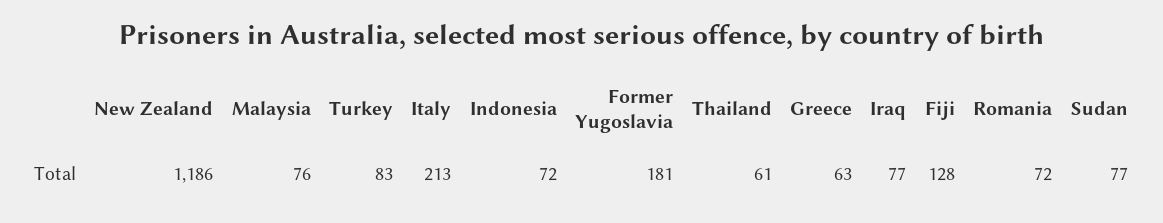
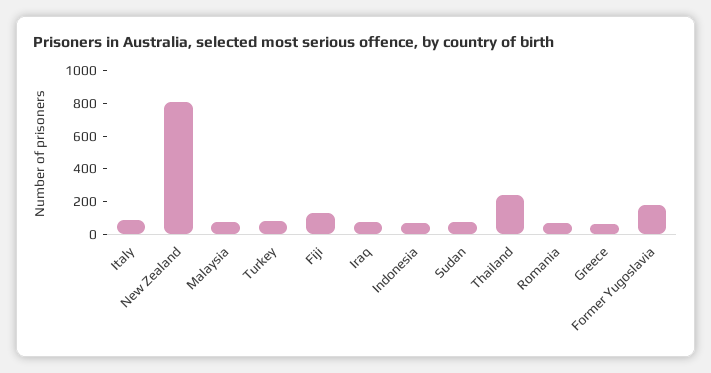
  {
-   "New Zealand": 1186,
+   "New Zealand": 800,
    "Malaysia": 76,
    "Turkey": 83,
-   "Italy": 213,
+   "Italy": 100,
    "Indonesia": 72,
    "Former Yugoslavia": 181,
-   "Thailand": 61,
+   "Thailand": 250,
    "Greece": 63,
    "Iraq": 77,
    "Fiji": 128,
    "Romania": 72,
    "Sudan": 77
  }

